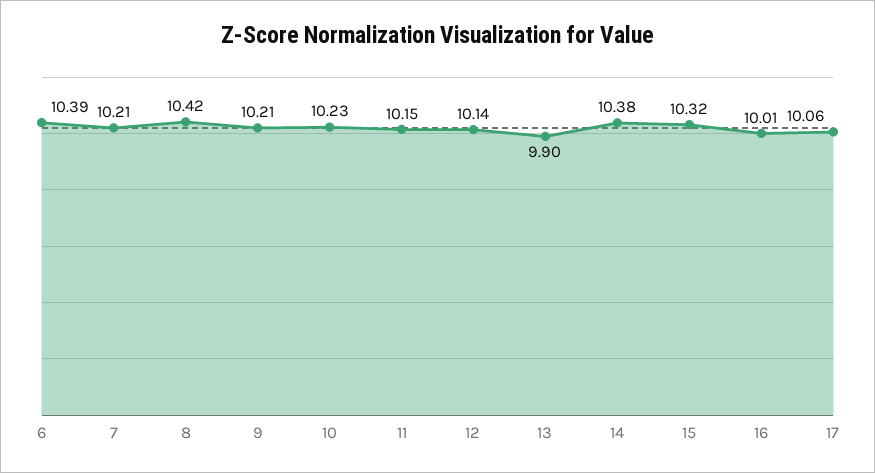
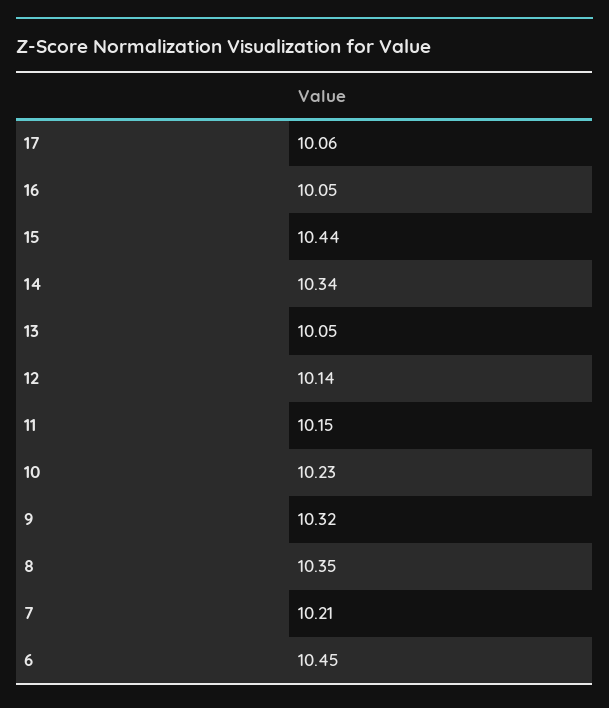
  {
-   "6": 10.39,
+   "6": 10.45,
    "7": 10.21,
-   "8": 10.42,
+   "8": 10.35,
-   "9": 10.21,
+   "9": 10.32,
    "10": 10.23,
    "11": 10.15,
    "12": 10.14,
-   "13": 9.9,
+   "13": 10.05,
-   "14": 10.38,
+   "14": 10.34,
-   "15": 10.32,
+   "15": 10.44,
-   "16": 10.01,
+   "16": 10.05,
    "17": 10.06
  }

